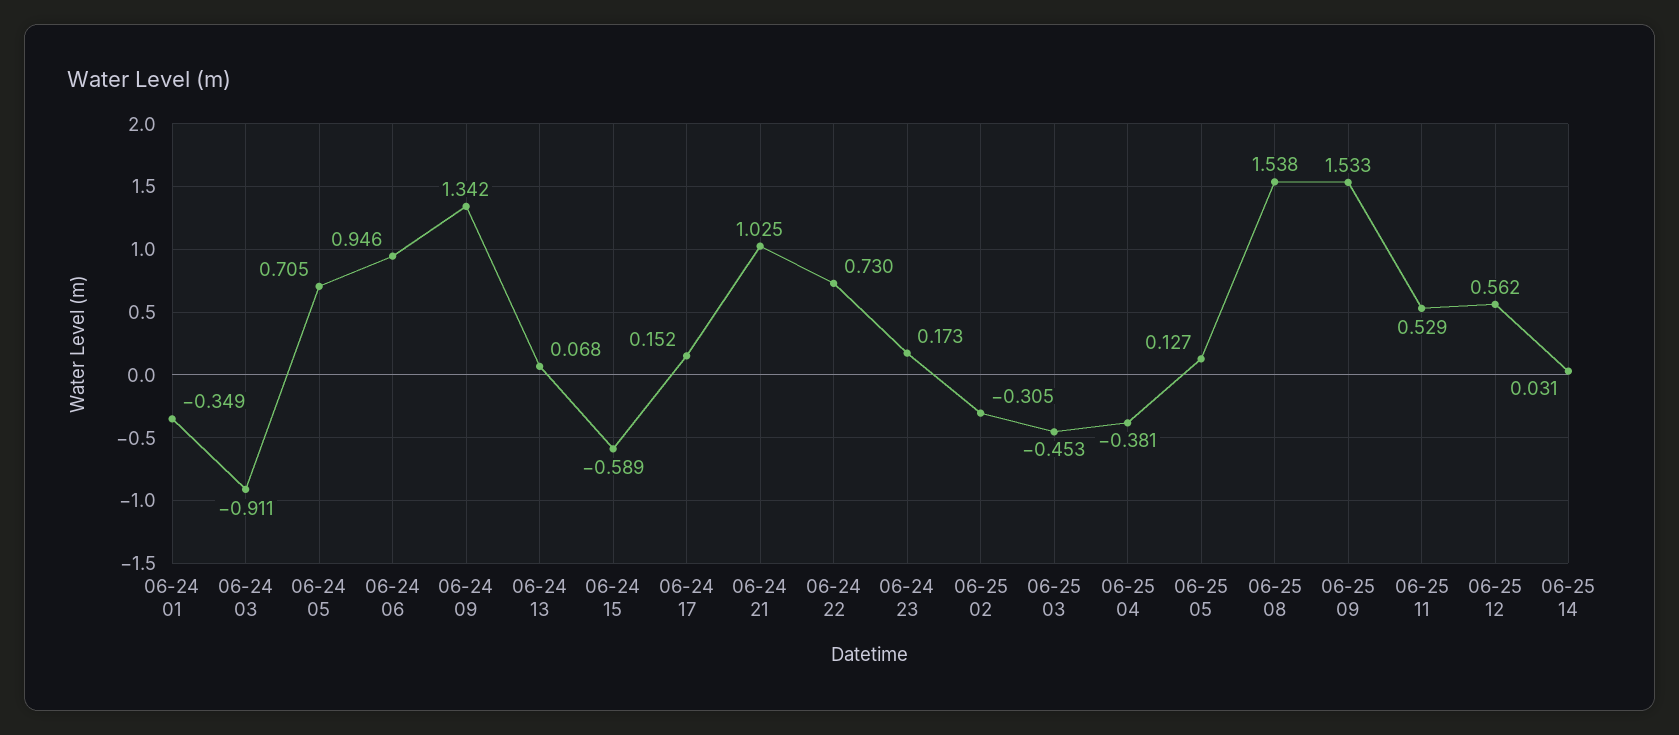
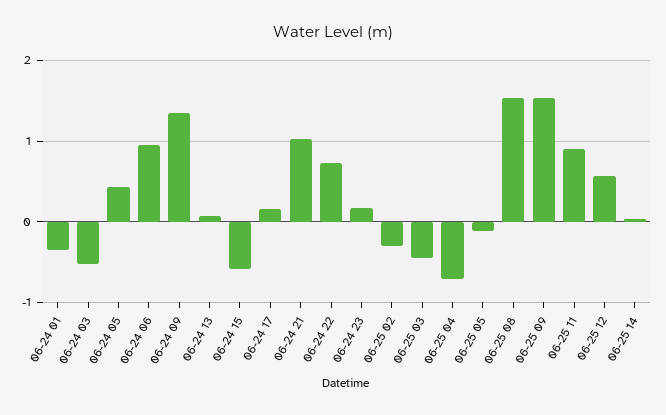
  {
    "06-24 01": -0.349,
-   "06-24 03": -0.911,
+   "06-24 03": -0.5,
-   "06-24 05": 0.705,
+   "06-24 05": 0.4,
    "06-24 06": 0.946,
    "06-24 09": 1.342,
    "06-24 13": 0.068,
    "06-24 15": -0.589,
    "06-24 17": 0.152,
    "06-24 21": 1.025,
    "06-24 22": 0.73,
    "06-24 23": 0.173,
    "06-25 02": -0.305,
    "06-25 03": -0.453,
-   "06-25 04": -0.381,
+   "06-25 04": -0.7,
-   "06-25 05": 0.127,
+   "06-25 05": -0.1,
    "06-25 08": 1.538,
    "06-25 09": 1.533,
-   "06-25 11": 0.529,
+   "06-25 11": 0.9,
    "06-25 12": 0.562,
    "06-25 14": 0.031
  }

